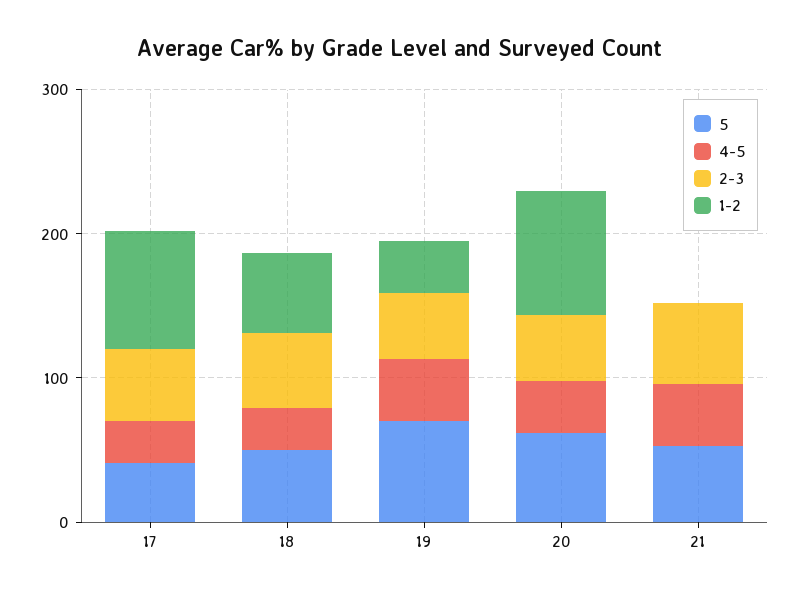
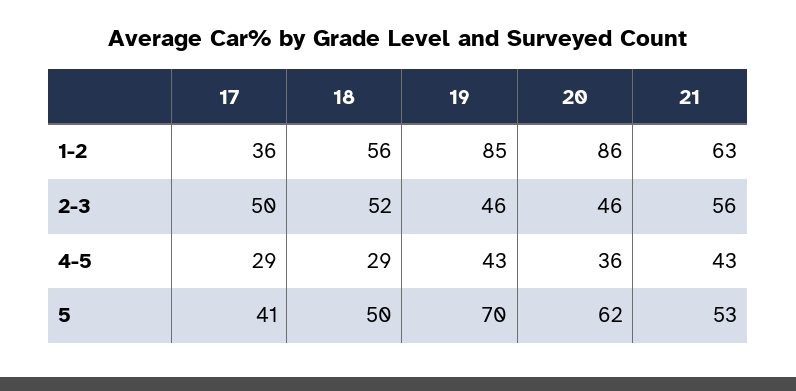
  {
    "5": {
      "17": 41,
      "18": 50,
      "19": 70,
      "20": 62,
      "21": 53
    },
    "4-5": {
      "17": 29,
      "18": 29,
      "19": 43,
      "20": 36,
      "21": 43
    },
    "2-3": {
      "17": 50,
      "18": 52,
      "19": 46,
      "20": 46,
      "21": 56
    },
    "1-2": {
-     "17": 80,
+     "17": 36,
      "18": 56,
-     "19": 40,
+     "19": 85,
      "20": 86,
-     "21": 0
+     "21": 63
    }
  }

